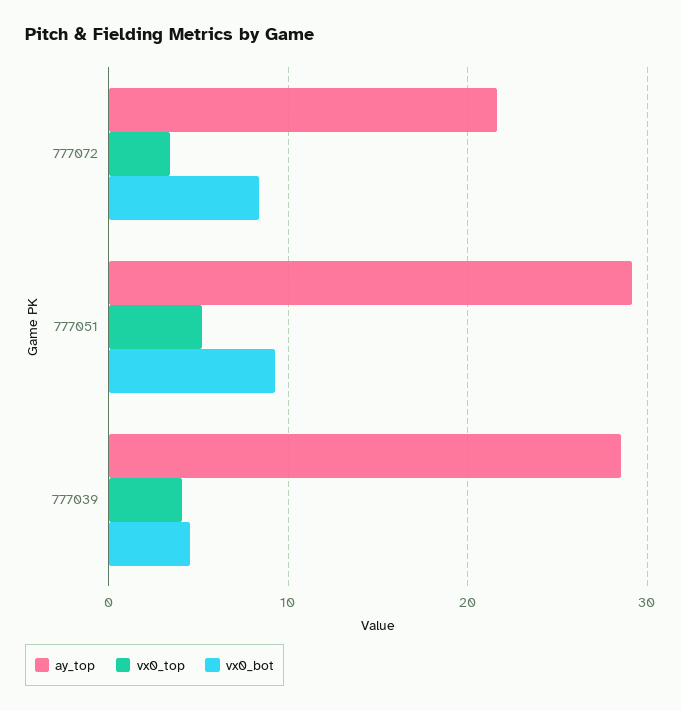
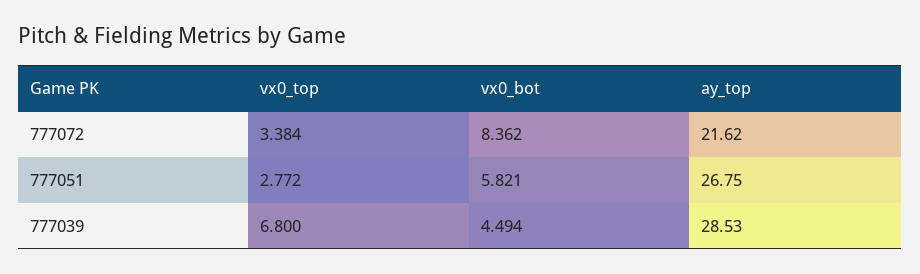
  {
    "ay_top": {
      "777072": 21.62,
-     "777051": 29,
+     "777051": 26.75,
      "777039": 28.53
    },
    "vx0_top": {
      "777072": 3.384,
-     "777051": 5,
+     "777051": 2.772,
-     "777039": 4
+     "777039": 6.8
    },
    "vx0_bot": {
      "777072": 8.362,
-     "777051": 9,
+     "777051": 5.821,
      "777039": 4.494
    }
  }

